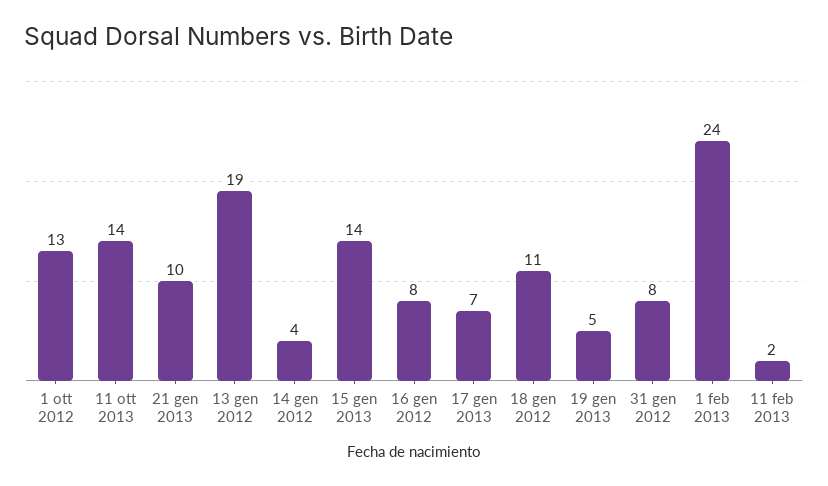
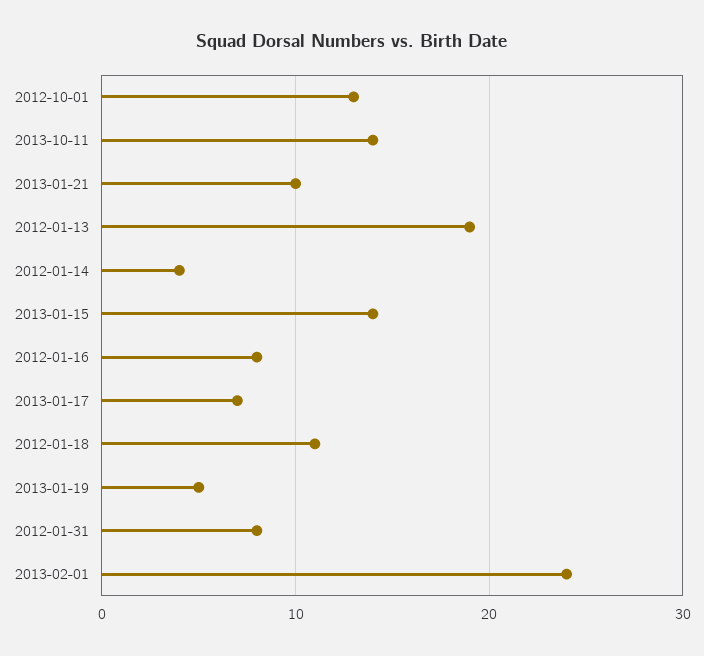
  {
    "1 ott 2012": 13,
    "11 ott 2013": 14,
    "21 gen 2013": 10,
    "13 gen 2012": 19,
    "14 gen 2012": 4,
    "15 gen 2013": 14,
    "16 gen 2012": 8,
    "17 gen 2013": 7,
    "18 gen 2012": 11,
    "19 gen 2013": 5,
    "31 gen 2012": 8,
-   "1 feb 2013": 24,
+   "1 feb 2013": 24
-   "11 feb 2013": 2
  }

